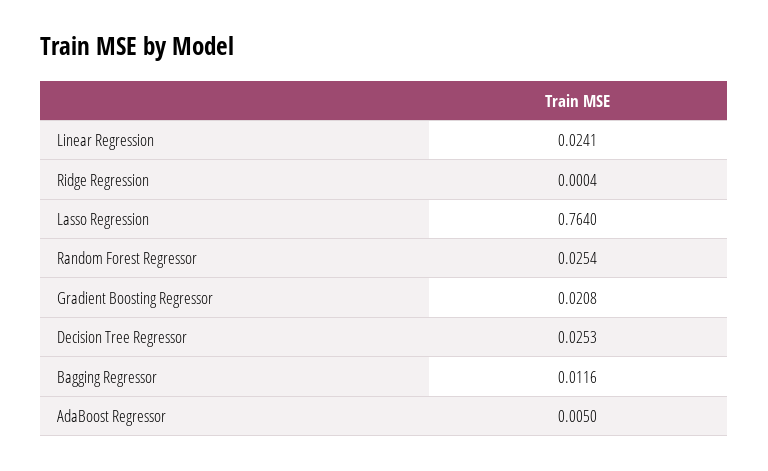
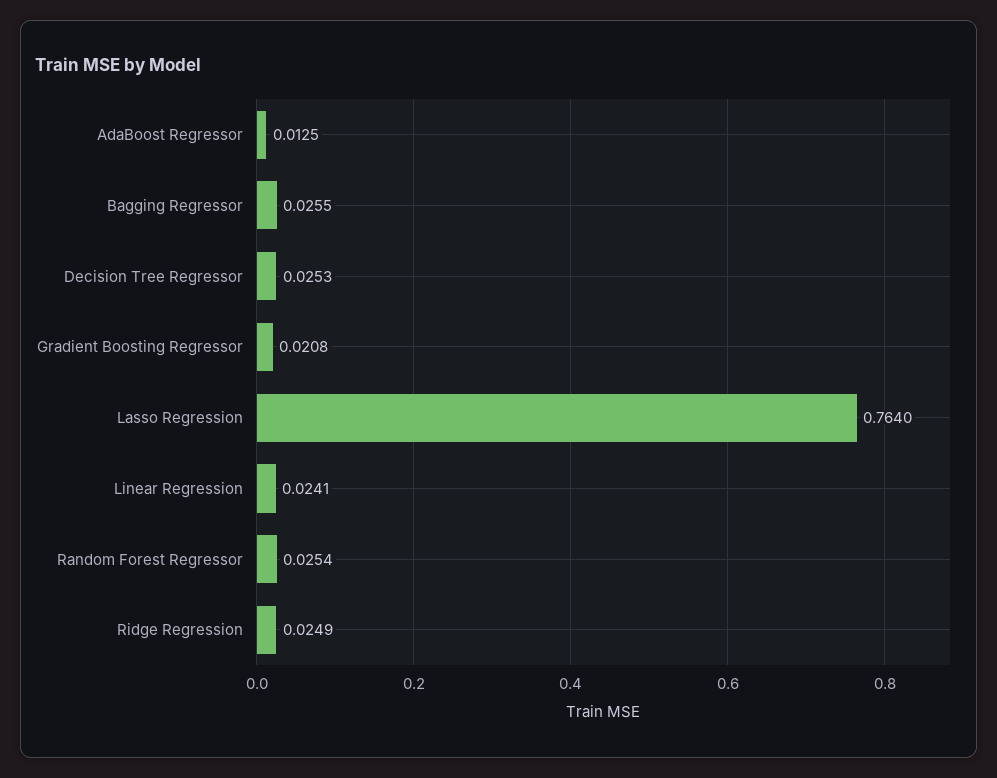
  {
    "Linear Regression": 0.0241,
-   "Ridge Regression": 0.0004,
+   "Ridge Regression": 0.0249,
    "Lasso Regression": 0.764,
    "Random Forest Regressor": 0.0254,
    "Gradient Boosting Regressor": 0.0208,
    "Decision Tree Regressor": 0.0253,
-   "Bagging Regressor": 0.0116,
+   "Bagging Regressor": 0.0255,
-   "AdaBoost Regressor": 0.005
+   "AdaBoost Regressor": 0.0125
  }

